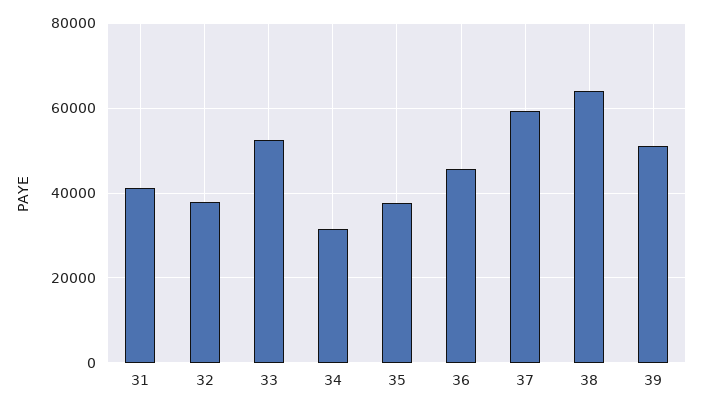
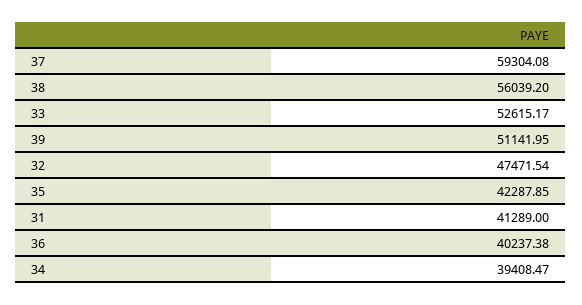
  {
    "31": 41289,
-   "32": 38000,
+   "32": 47471.54,
    "33": 52615.17,
-   "34": 32000,
+   "34": 39408.47,
-   "35": 38000,
+   "35": 42287.85,
-   "36": 46000,
+   "36": 40237.38,
    "37": 59304.08,
-   "38": 64000,
+   "38": 56039.2,
    "39": 51141.95
  }

